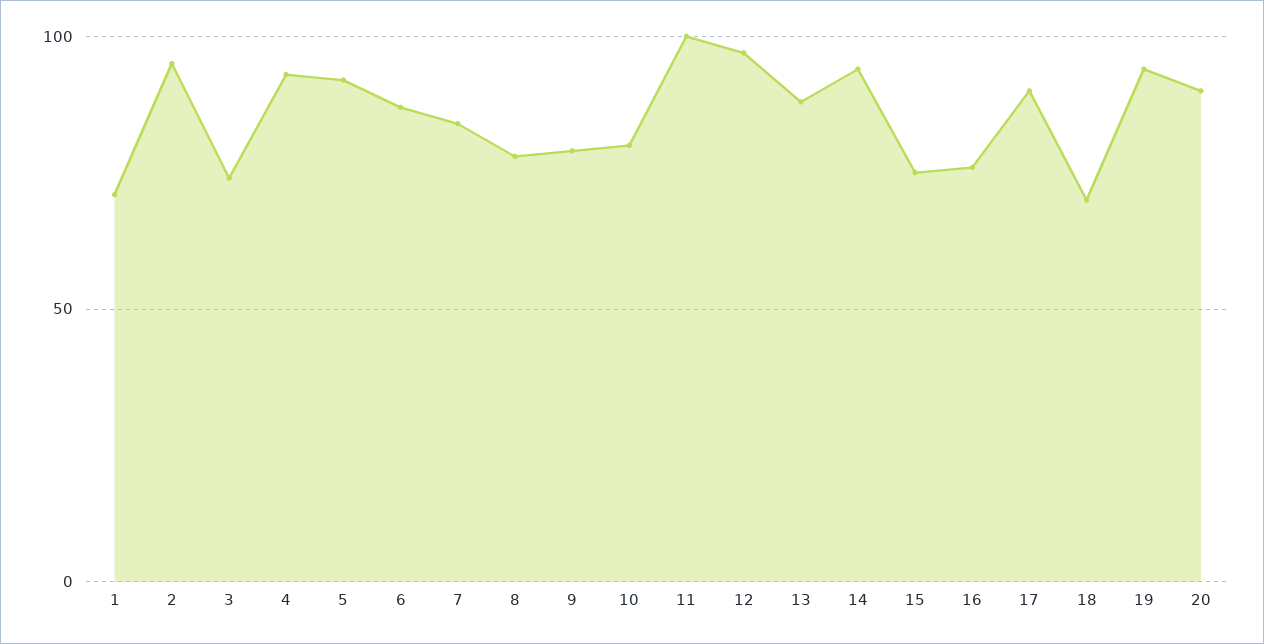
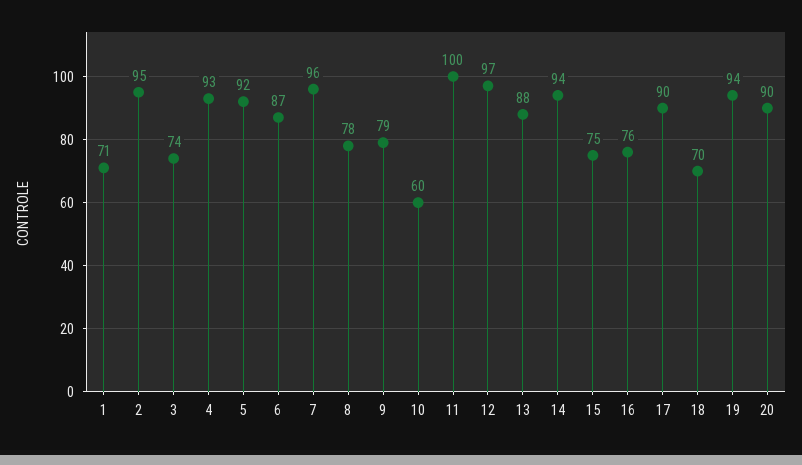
  {
    "1": 71,
    "2": 95,
    "3": 74,
    "4": 93,
    "5": 92,
    "6": 87,
-   "7": 85,
+   "7": 96,
    "8": 78,
    "9": 79,
-   "10": 80,
+   "10": 60,
    "11": 100,
    "12": 97,
    "13": 88,
    "14": 94,
    "15": 75,
    "16": 76,
    "17": 90,
    "18": 70,
    "19": 94,
    "20": 90
  }

